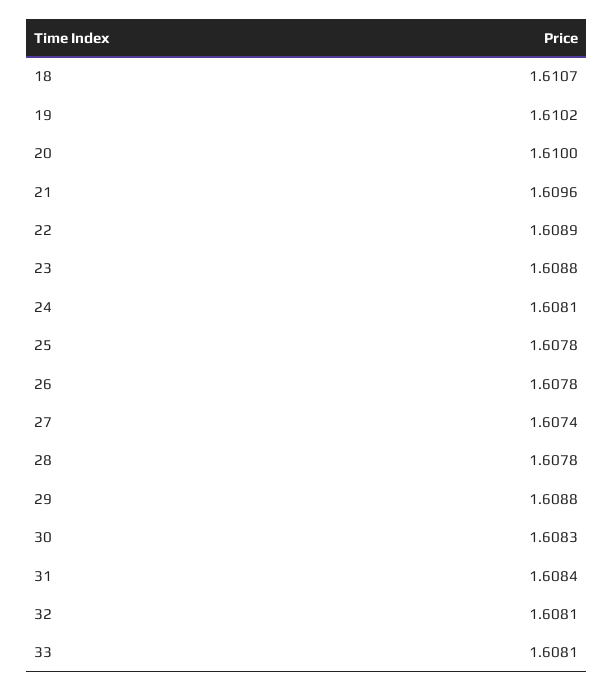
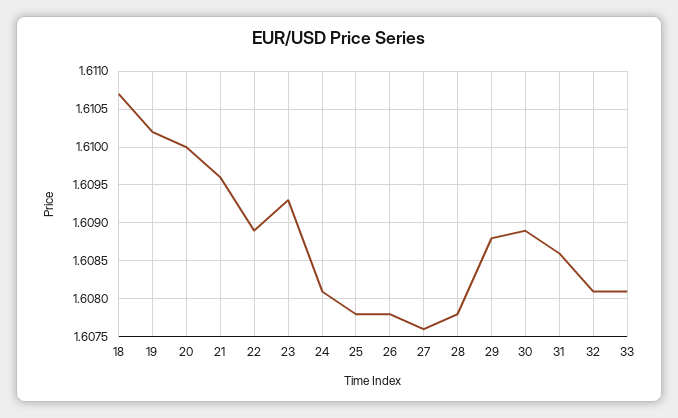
  {
    "18": 1.6107,
    "19": 1.6102,
    "20": 1.61,
    "21": 1.6096,
    "22": 1.6089,
-   "23": 1.6088,
+   "23": 1.6093,
    "24": 1.6081,
    "25": 1.6078,
    "26": 1.6078,
-   "27": 1.6074,
+   "27": 1.6076,
    "28": 1.6078,
    "29": 1.6088,
-   "30": 1.6083,
+   "30": 1.6089,
-   "31": 1.6084,
+   "31": 1.6086,
    "32": 1.6081,
    "33": 1.6081
  }

